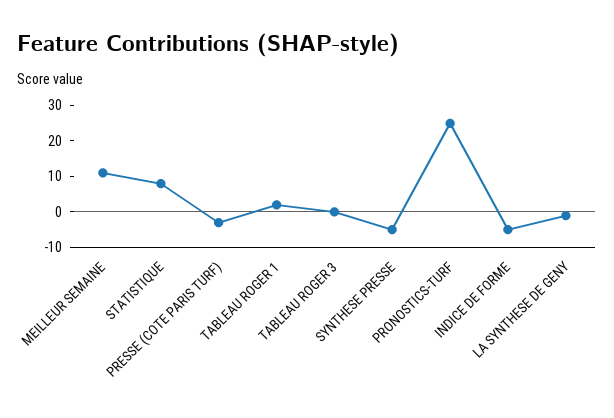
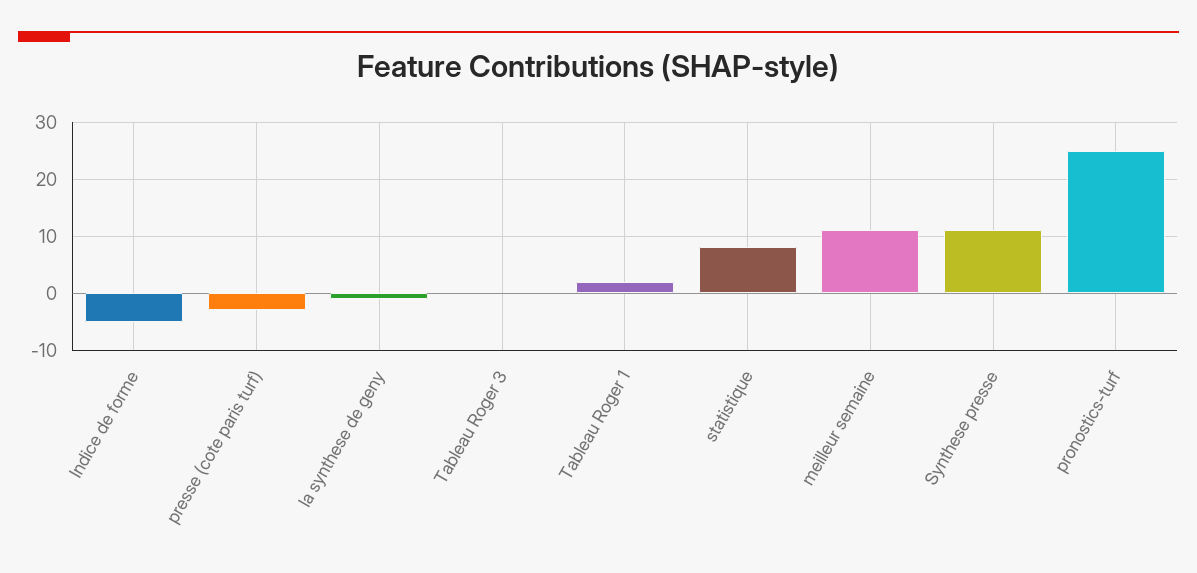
  {
    "MEILLEUR SEMAINE": 10,
    "STATISTIQUE": 10,
    "PRESSE (COTE PARIS TURF)": -5,
    "TABLEAU ROGER 1": 0,
    "TABLEAU ROGER 3": 0,
-   "SYNTHESE PRESSE": -5,
+   "SYNTHESE PRESSE": 10,
    "PRONOSTICS-TURF": 25,
    "INDICE DE FORME": -5,
    "LA SYNTHESE DE GENY": 0
  }

